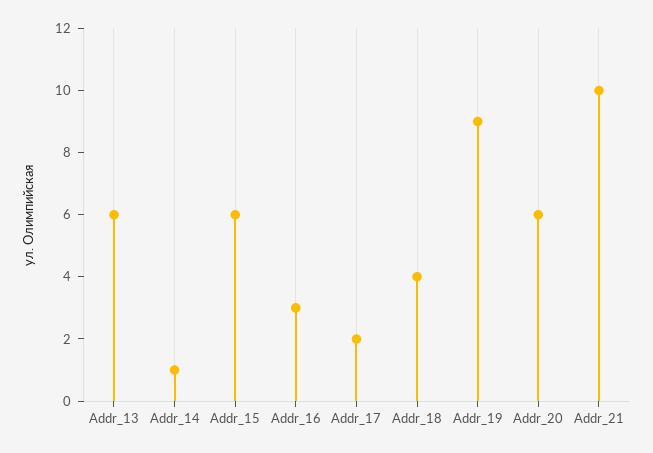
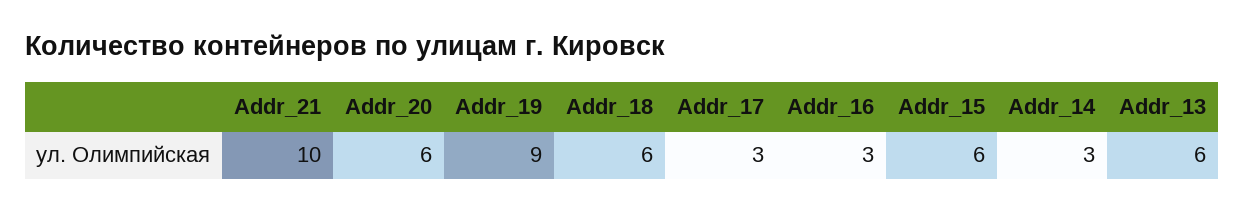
  {
    "Addr_13": 6,
-   "Addr_14": 1,
+   "Addr_14": 3,
    "Addr_15": 6,
    "Addr_16": 3,
-   "Addr_17": 2,
+   "Addr_17": 3,
-   "Addr_18": 4,
+   "Addr_18": 6,
    "Addr_19": 9,
    "Addr_20": 6,
    "Addr_21": 10
  }

